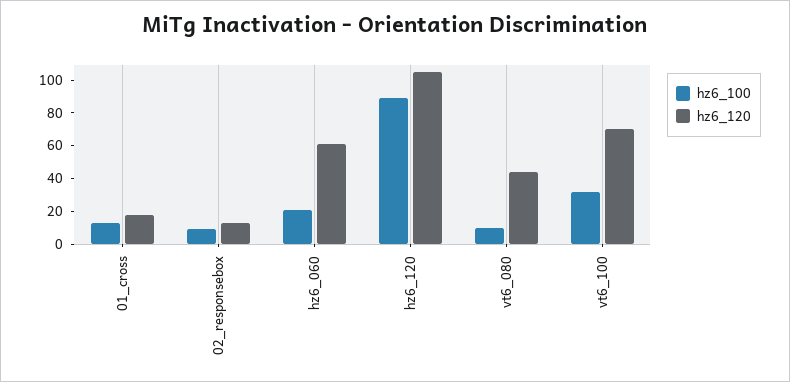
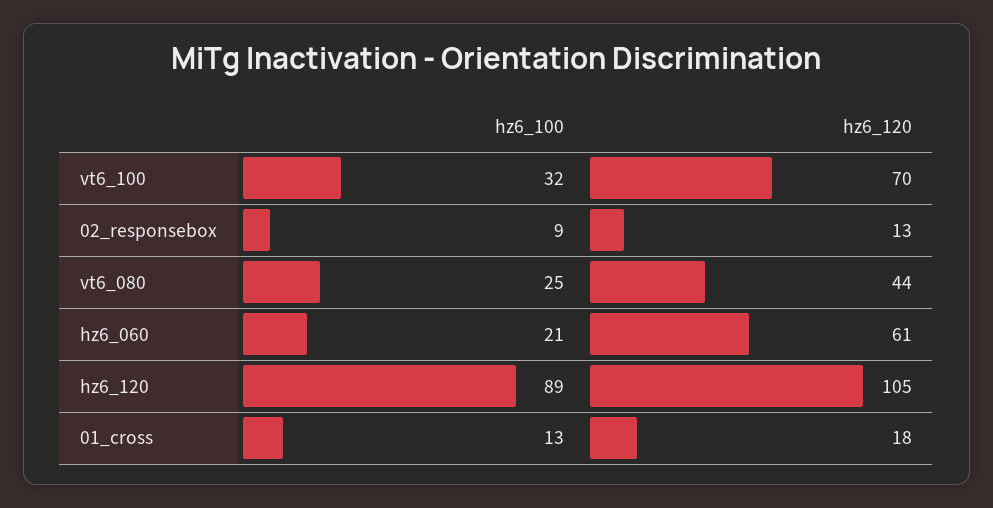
  {
    "hz6_100": {
      "01_cross": 13,
      "02_responsebox": 9,
      "hz6_060": 21,
      "hz6_120": 89,
-     "vt6_080": 10,
+     "vt6_080": 25,
      "vt6_100": 32
    },
    "hz6_120": {
      "01_cross": 18,
      "02_responsebox": 13,
      "hz6_060": 61,
      "hz6_120": 105,
      "vt6_080": 44,
      "vt6_100": 70
    }
  }

